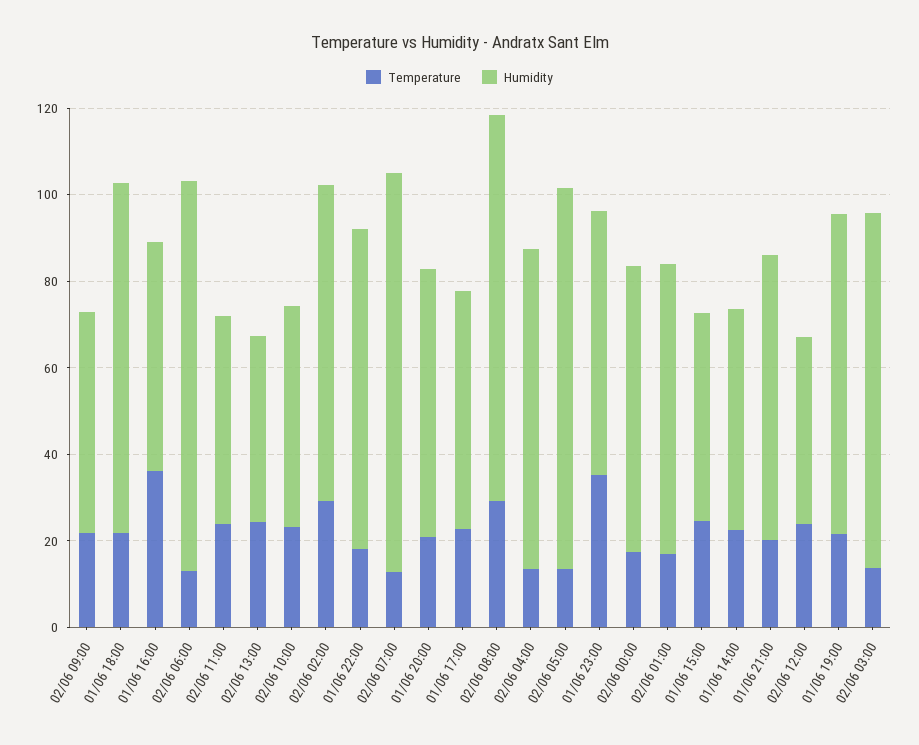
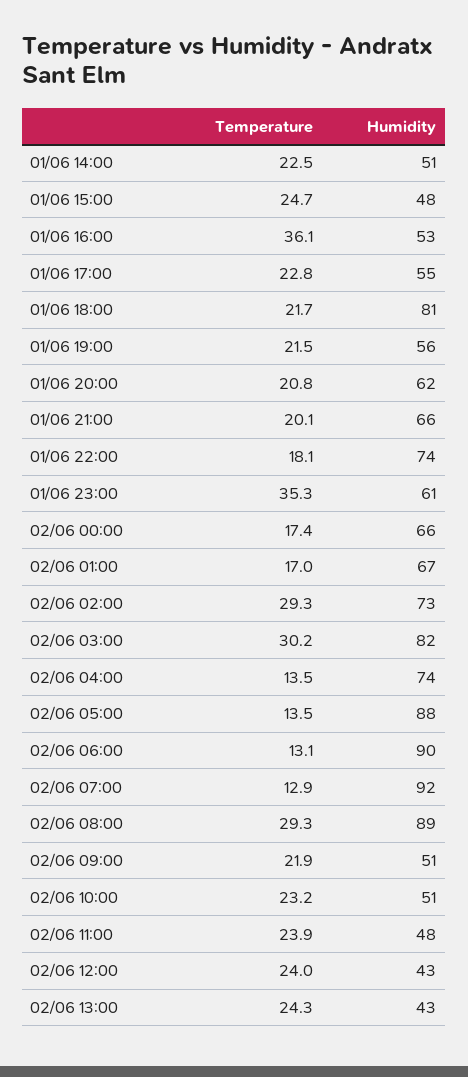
  {
    "Temperature": {
      "02/06 09:00": 21.9,
      "01/06 18:00": 21.7,
      "01/06 16:00": 36.1,
      "02/06 06:00": 13.1,
      "02/06 11:00": 23.9,
      "02/06 13:00": 24.3,
      "02/06 10:00": 23.2,
      "02/06 02:00": 29.3,
      "01/06 22:00": 18.1,
      "02/06 07:00": 12.9,
      "01/06 20:00": 20.8,
      "01/06 17:00": 22.8,
      "02/06 08:00": 29.3,
      "02/06 04:00": 13.5,
      "02/06 05:00": 13.5,
      "01/06 23:00": 35.3,
      "02/06 00:00": 17.4,
      "02/06 01:00": 17,
      "01/06 15:00": 24.7,
      "01/06 14:00": 22.5,
      "01/06 21:00": 20.1,
      "02/06 12:00": 24,
      "01/06 19:00": 21.5,
-     "02/06 03:00": 15
+     "02/06 03:00": 30.2
    },
    "Humidity": {
      "02/06 09:00": 51,
      "01/06 18:00": 81,
      "01/06 16:00": 53,
      "02/06 06:00": 90,
      "02/06 11:00": 48,
      "02/06 13:00": 43,
      "02/06 10:00": 51,
      "02/06 02:00": 73,
      "01/06 22:00": 74,
      "02/06 07:00": 92,
      "01/06 20:00": 62,
      "01/06 17:00": 55,
      "02/06 08:00": 89,
      "02/06 04:00": 74,
      "02/06 05:00": 88,
      "01/06 23:00": 61,
      "02/06 00:00": 66,
      "02/06 01:00": 67,
      "01/06 15:00": 48,
      "01/06 14:00": 51,
      "01/06 21:00": 66,
      "02/06 12:00": 43,
-     "01/06 19:00": 75,
+     "01/06 19:00": 56,
      "02/06 03:00": 82
    }
  }

